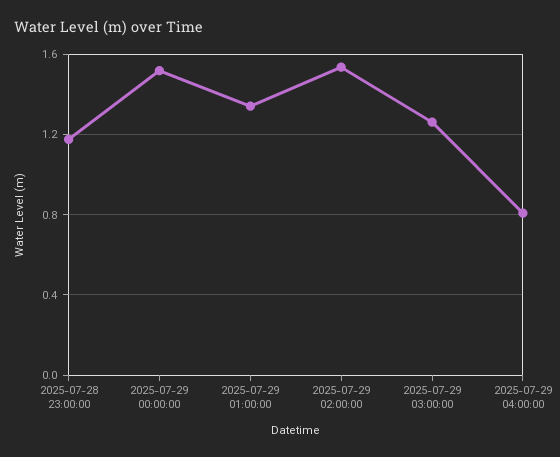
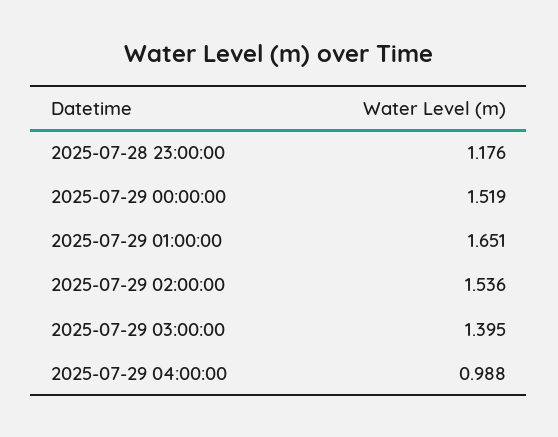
  {
    "2025-07-28 23:00:00": 1.176,
    "2025-07-29 00:00:00": 1.519,
-   "2025-07-29 01:00:00": 1.35,
+   "2025-07-29 01:00:00": 1.651,
    "2025-07-29 02:00:00": 1.536,
-   "2025-07-29 03:00:00": 1.25,
+   "2025-07-29 03:00:00": 1.395,
-   "2025-07-29 04:00:00": 0.8
+   "2025-07-29 04:00:00": 0.988
  }

